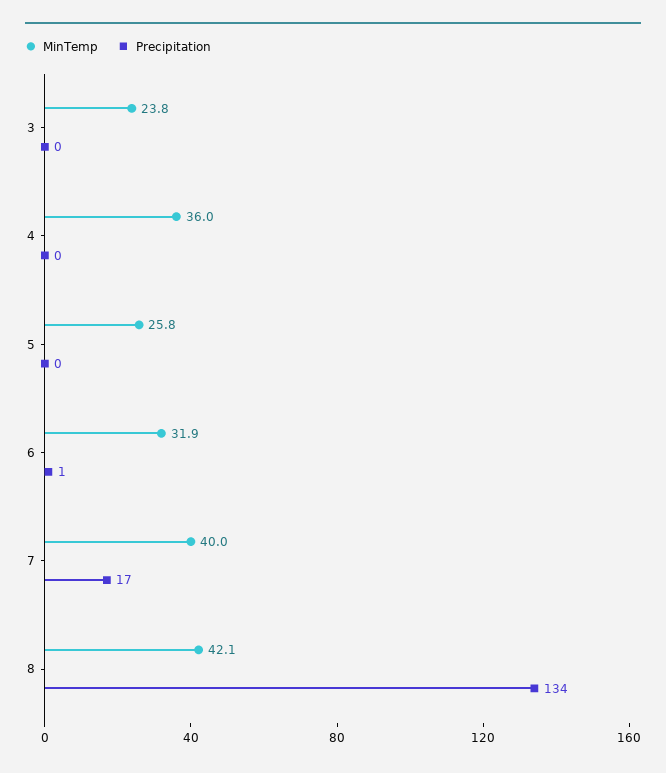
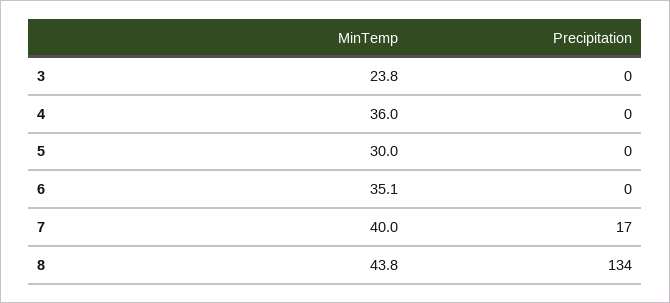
  {
    "MinTemp": {
      "3": 23.8,
      "4": 36,
-     "5": 25.8,
+     "5": 30,
-     "6": 31.9,
+     "6": 35.1,
      "7": 40,
-     "8": 42.1
+     "8": 43.8
    },
    "Precipitation": {
      "3": 0,
      "4": 0,
      "5": 0,
-     "6": 1,
+     "6": 0,
      "7": 17,
      "8": 134
    }
  }

